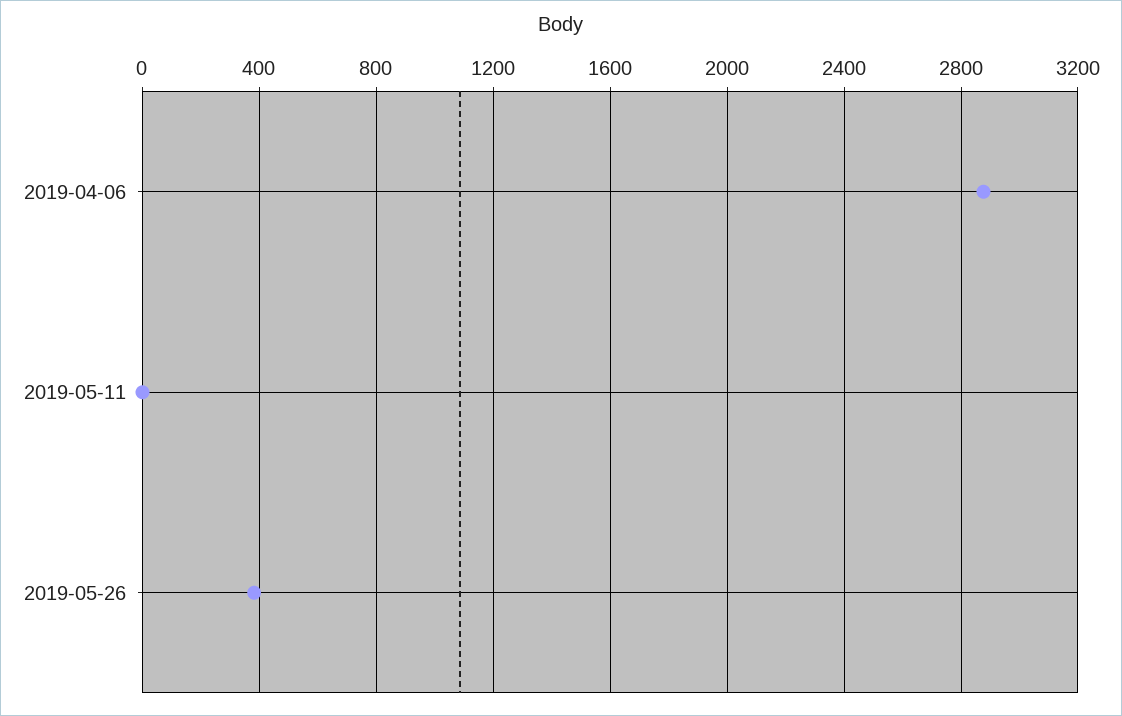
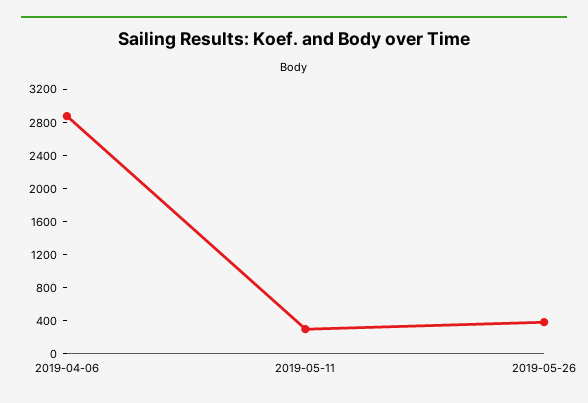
  {
    "2019-04-06": 2900,
-   "2019-05-11": 0,
+   "2019-05-11": 300,
    "2019-05-26": 400
  }

